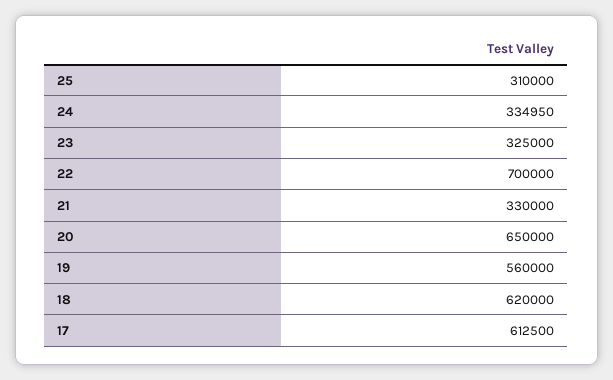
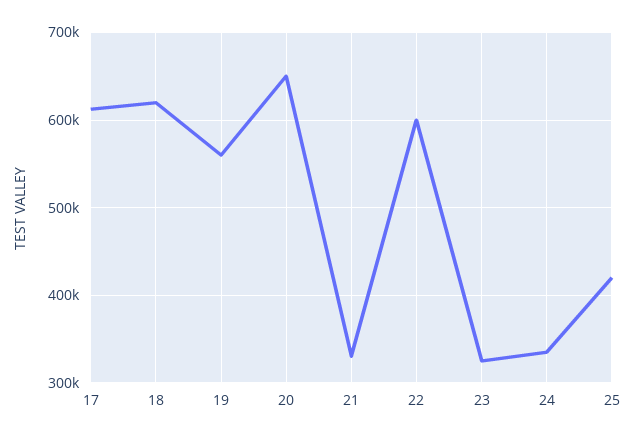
  {
-   "25": 310000,
+   "25": 420000,
    "24": 334950,
    "23": 325000,
-   "22": 700000,
+   "22": 600000,
    "21": 330000,
    "20": 650000,
    "19": 560000,
    "18": 620000,
    "17": 612500
  }

